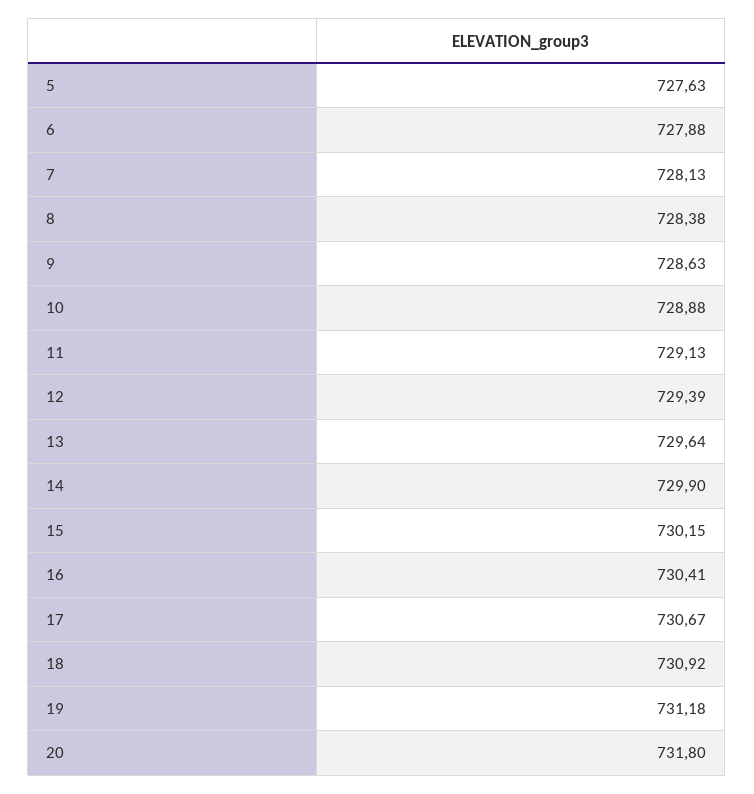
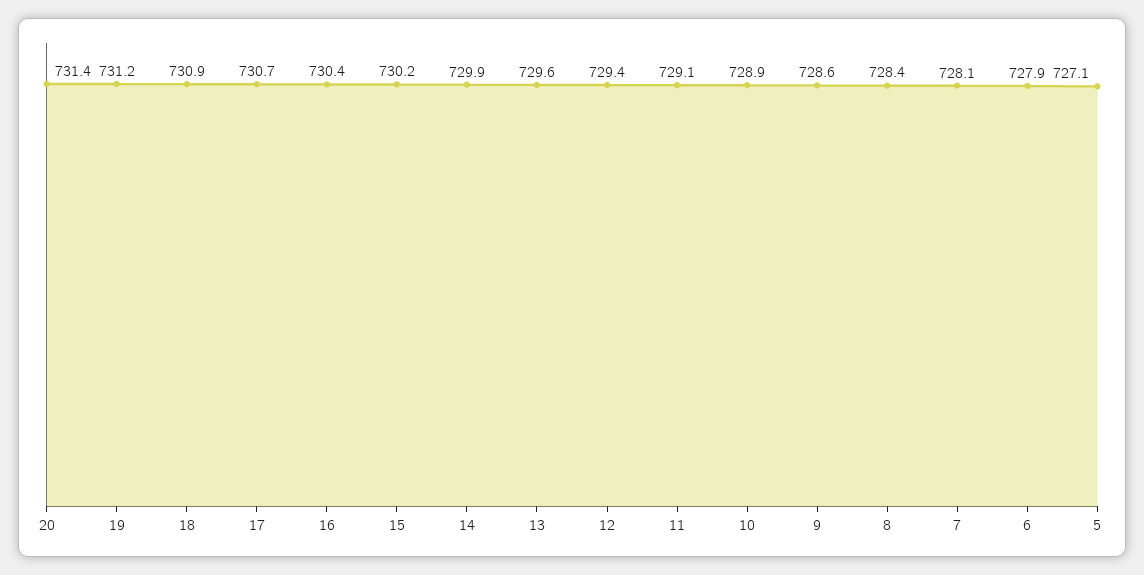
  {
-   "5": 727.63,
+   "5": 727.1,
    "6": 727.88,
    "7": 728.13,
    "8": 728.38,
    "9": 728.63,
    "10": 728.88,
    "11": 729.13,
    "12": 729.39,
    "13": 729.64,
    "14": 729.9,
    "15": 730.15,
    "16": 730.41,
    "17": 730.67,
    "18": 730.92,
    "19": 731.18,
-   "20": 731.8
+   "20": 731.4
  }

